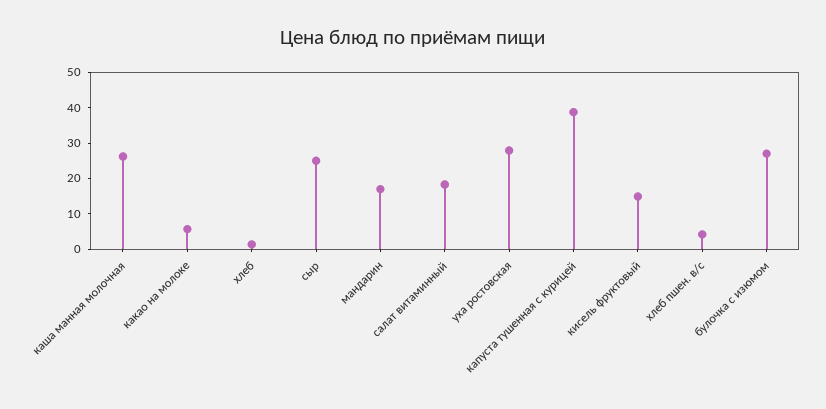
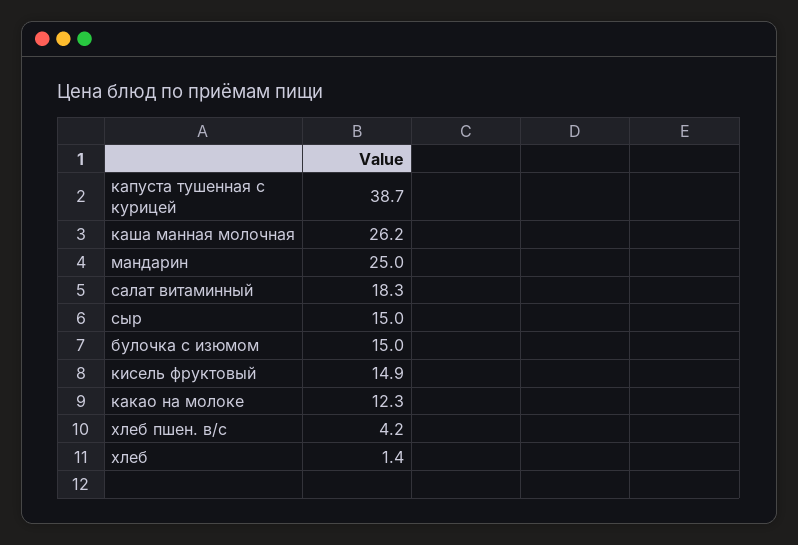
  {
    "каша манная молочная": 26.2,
-   "какао на молоке": 5,
+   "какао на молоке": 12.3,
    "хлеб": 1.4,
-   "сыр": 25,
+   "сыр": 15,
-   "мандарин": 17.5,
+   "мандарин": 25,
    "салат витаминный": 18.3,
-   "уха ростовская": 27.5,
    "капуста тушенная с курицей": 38.7,
    "кисель фруктовый": 14.9,
    "хлеб пшен. в/с": 4.2,
-   "булочка с изюмом": 27.5
+   "булочка с изюмом": 15
  }

